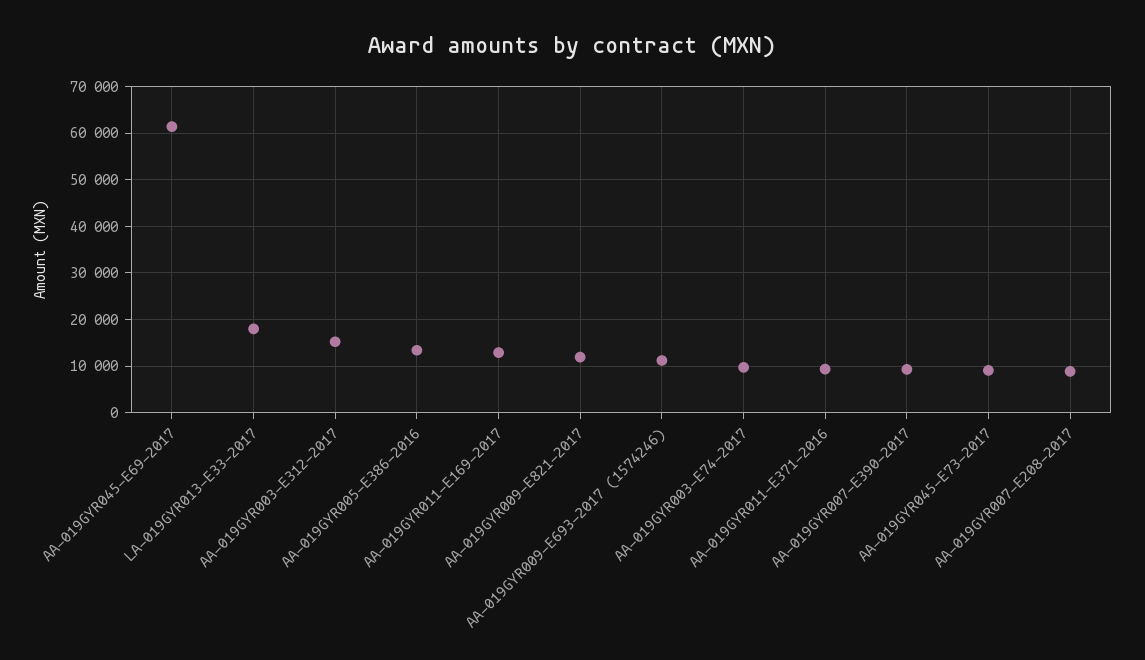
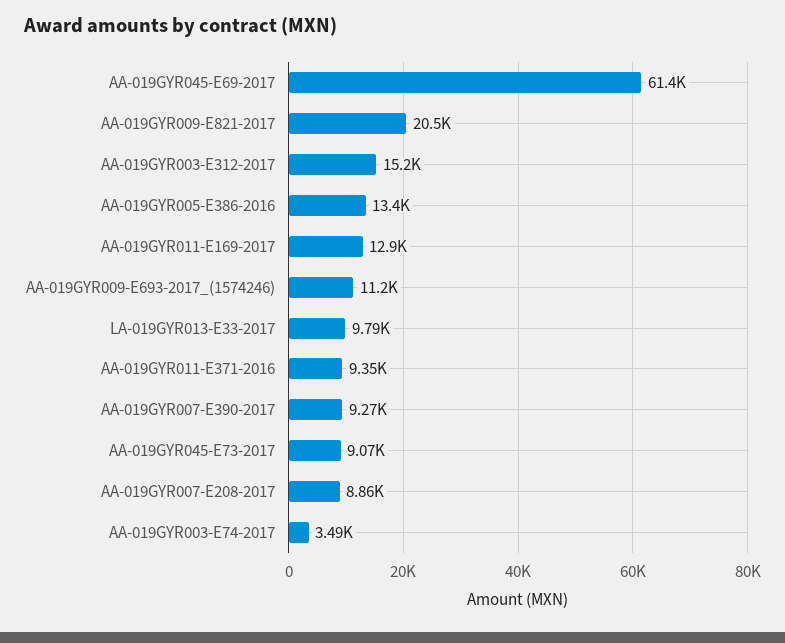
  {
    "AA-019GYR045-E69-2017": 61400,
-   "LA-019GYR013-E33-2017": 18000,
+   "LA-019GYR013-E33-2017": 9790,
    "AA-019GYR003-E312-2017": 15200,
    "AA-019GYR005-E386-2016": 13400,
    "AA-019GYR011-E169-2017": 12900,
-   "AA-019GYR009-E821-2017": 12000,
+   "AA-019GYR009-E821-2017": 20500,
    "AA-019GYR009-E693-2017 (1574246)": 11200,
-   "AA-019GYR003-E74-2017": 10000,
+   "AA-019GYR003-E74-2017": 3490,
    "AA-019GYR011-E371-2016": 9350,
    "AA-019GYR007-E390-2017": 9270,
    "AA-019GYR045-E73-2017": 9070,
    "AA-019GYR007-E208-2017": 8860
  }

